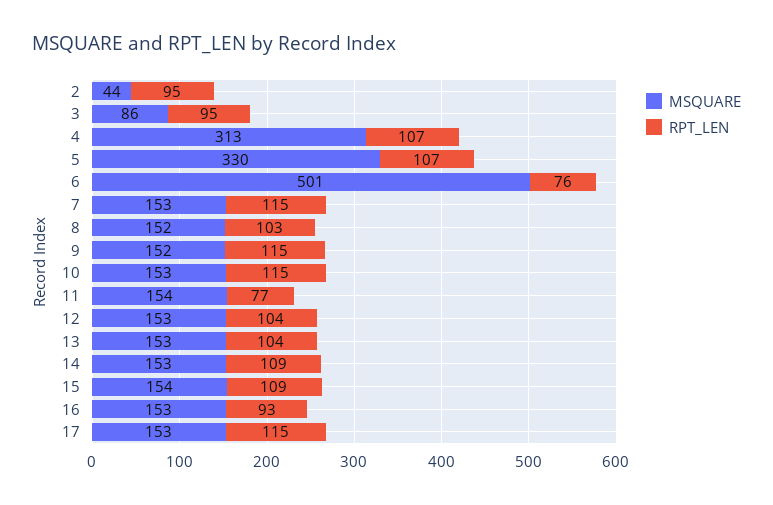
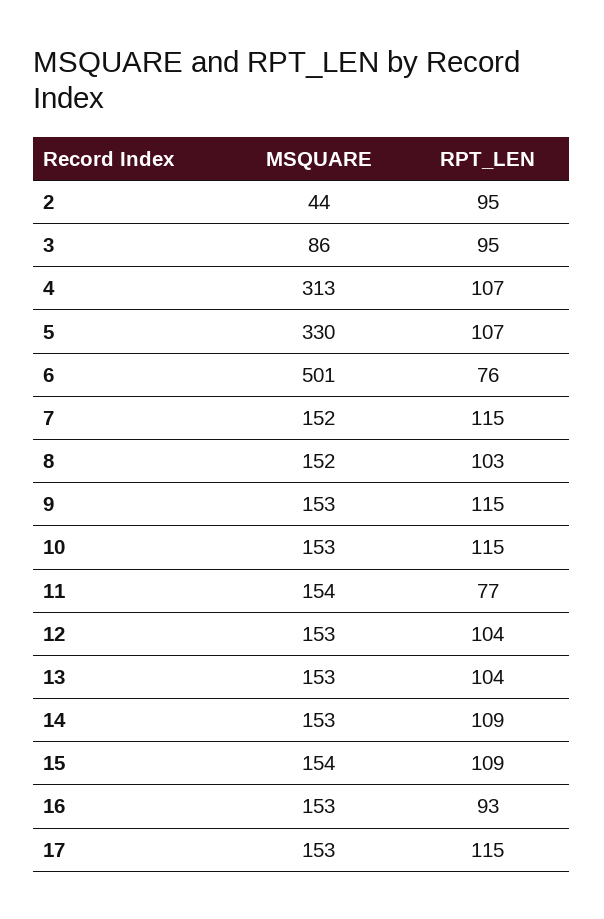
  {
    "MSQUARE": {
      "2": 44,
      "3": 86,
      "4": 313,
      "5": 330,
      "6": 501,
-     "7": 153,
+     "7": 152,
      "8": 152,
-     "9": 152,
+     "9": 153,
      "10": 153,
      "11": 154,
      "12": 153,
      "13": 153,
      "14": 153,
      "15": 154,
      "16": 153,
      "17": 153
    },
    "RPT_LEN": {
      "2": 95,
      "3": 95,
      "4": 107,
      "5": 107,
      "6": 76,
      "7": 115,
      "8": 103,
      "9": 115,
      "10": 115,
      "11": 77,
      "12": 104,
      "13": 104,
      "14": 109,
      "15": 109,
      "16": 93,
      "17": 115
    }
  }

